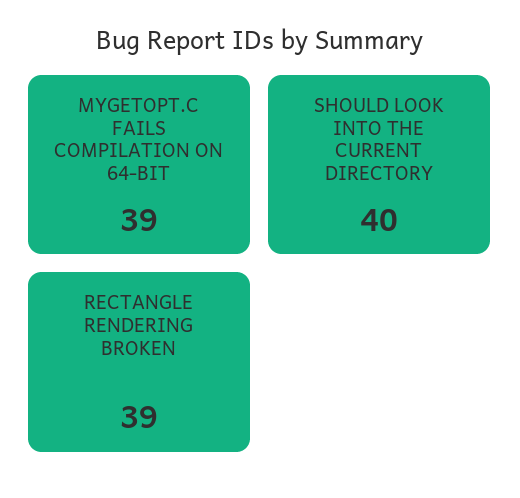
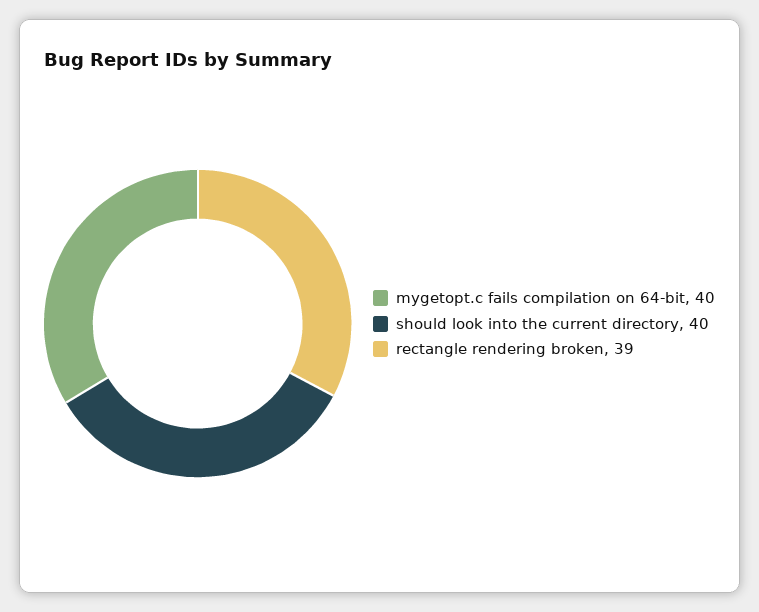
  {
-   "MYGETOPT.C FAILS COMPILATION ON 64-BIT": 39,
+   "MYGETOPT.C FAILS COMPILATION ON 64-BIT": 40,
    "SHOULD LOOK INTO THE CURRENT DIRECTORY": 40,
    "RECTANGLE RENDERING BROKEN": 39
  }

